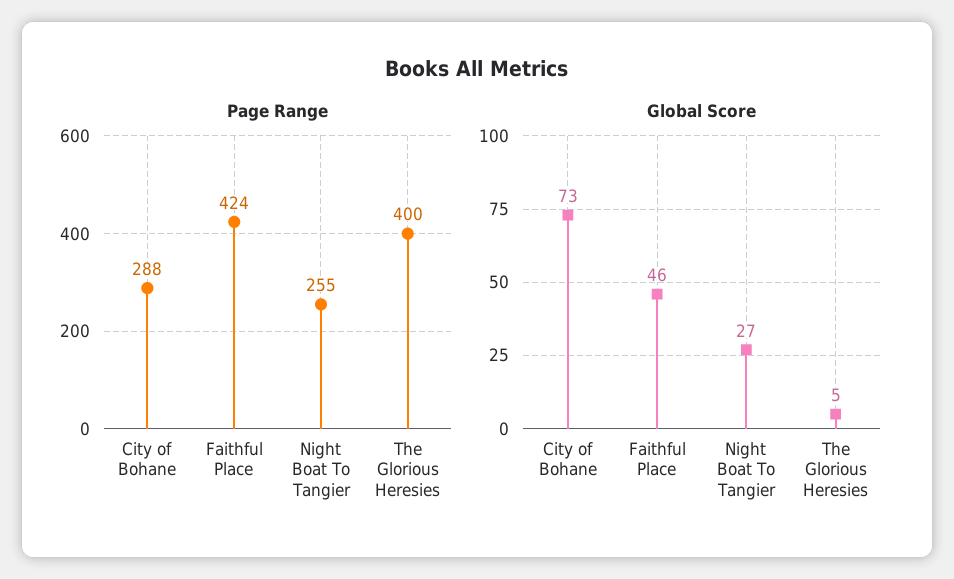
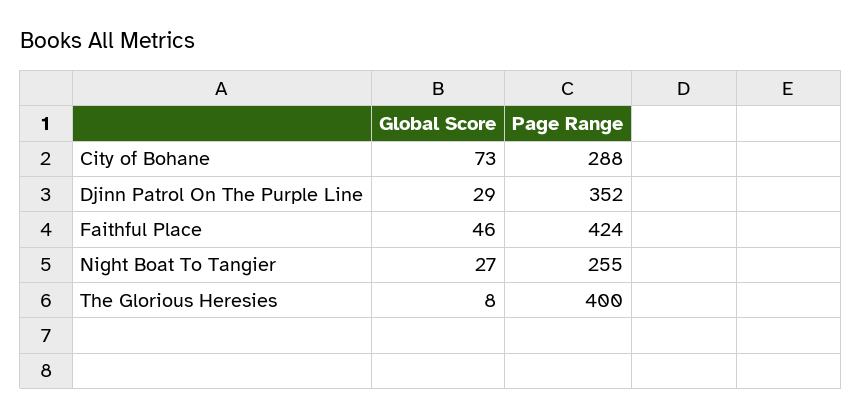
  {
    "Page Range": {
      "City of Bohane": 288,
      "Faithful Place": 424,
      "Night Boat To Tangier": 255,
-     "The Glorious Heresies": 400
+     "The Glorious Heresies": 400,
+     "Djinn Patrol On The Purple Line": 352
    },
    "Global Score": {
      "City of Bohane": 73,
      "Faithful Place": 46,
      "Night Boat To Tangier": 27,
-     "The Glorious Heresies": 5
+     "The Glorious Heresies": 8,
+     "Djinn Patrol On The Purple Line": 29
    }
  }

